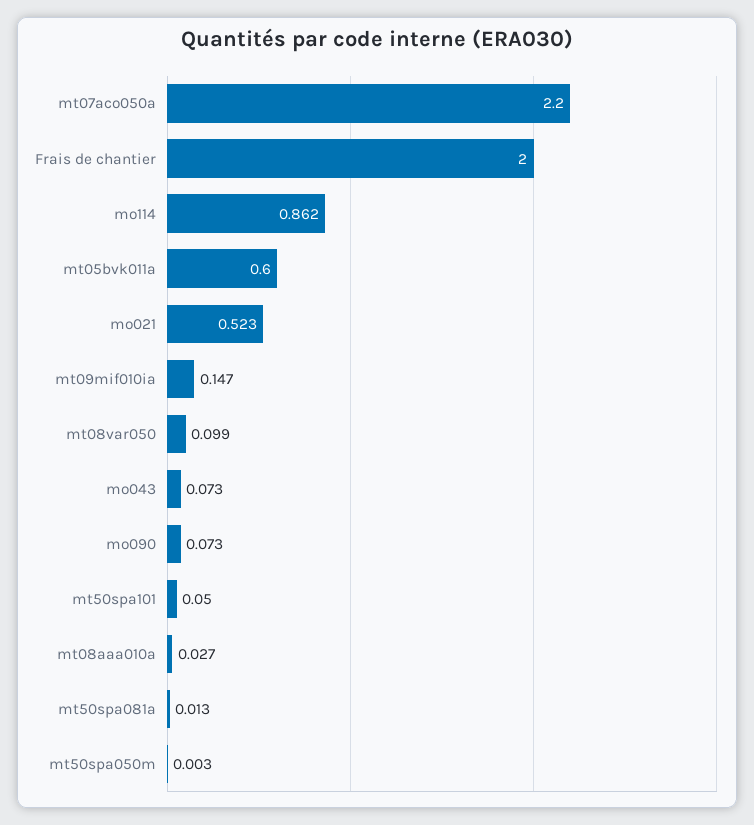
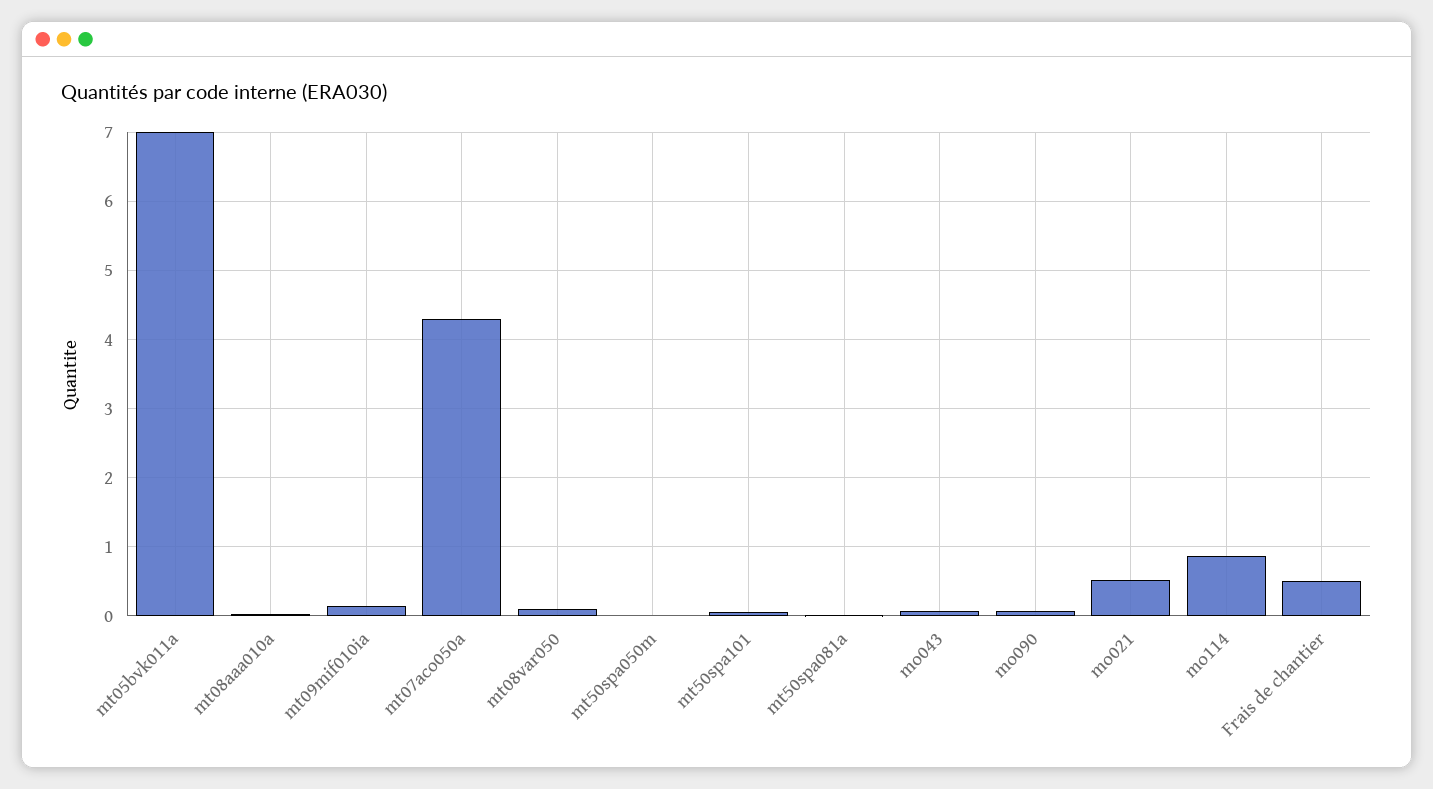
  {
-   "mt07aco050a": 2.2,
+   "mt07aco050a": 4.3,
-   "Frais de chantier": 2,
+   "Frais de chantier": 0.5,
    "mo114": 0.862,
-   "mt05bvk011a": 0.6,
+   "mt05bvk011a": 7,
    "mo021": 0.523,
    "mt09mif010ia": 0.147,
    "mt08var050": 0.099,
    "mo043": 0.073,
    "mo090": 0.073,
    "mt50spa101": 0.05,
    "mt08aaa010a": 0.027,
    "mt50spa081a": 0.013,
    "mt50spa050m": 0.003
  }

